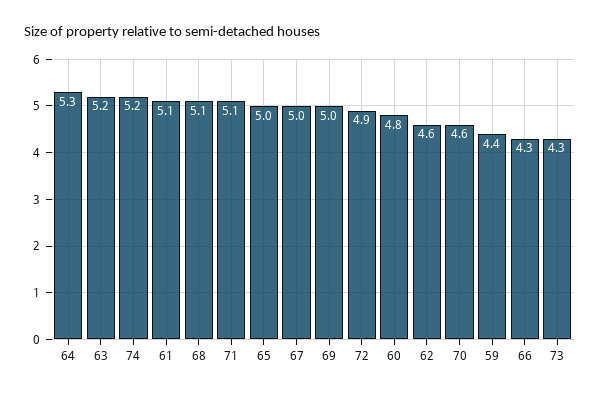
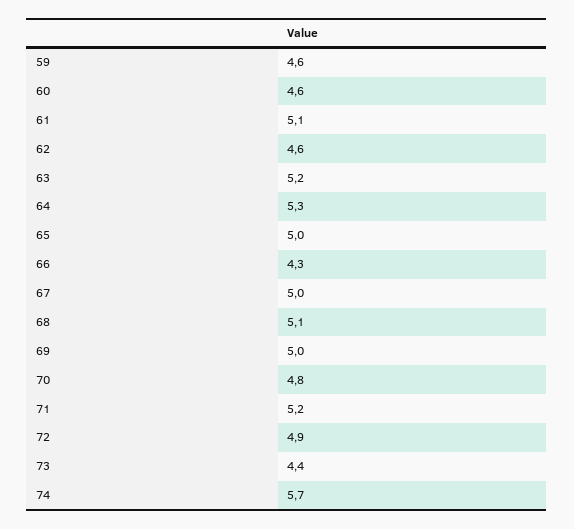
  {
    "64": 5.3,
    "63": 5.2,
-   "74": 5.2,
+   "74": 5.7,
    "61": 5.1,
    "68": 5.1,
-   "71": 5.1,
+   "71": 5.2,
    "65": 5,
    "67": 5,
    "69": 5,
    "72": 4.9,
-   "60": 4.8,
+   "60": 4.6,
    "62": 4.6,
-   "70": 4.6,
+   "70": 4.8,
-   "59": 4.4,
+   "59": 4.6,
    "66": 4.3,
-   "73": 4.3
+   "73": 4.4
  }

